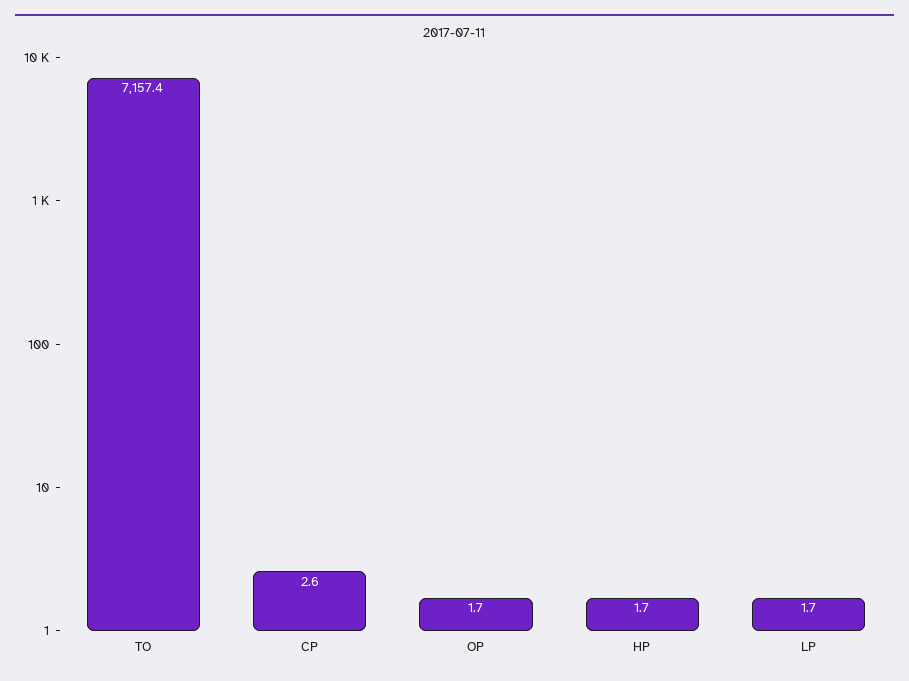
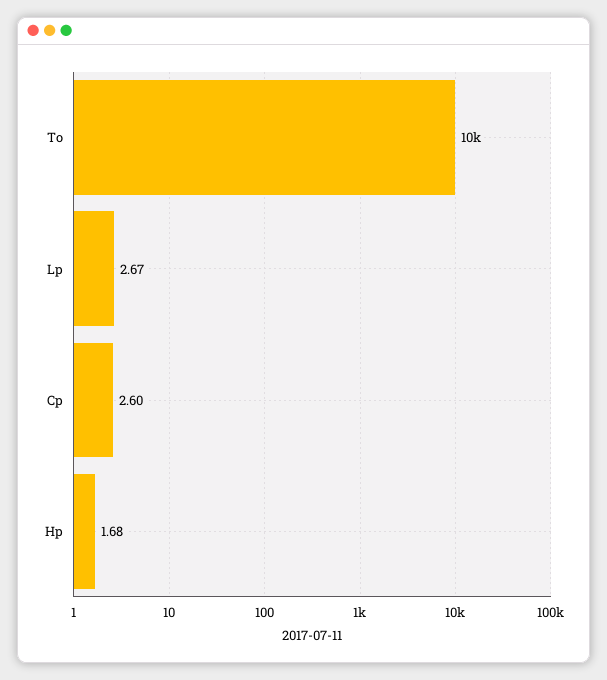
  {
-   "TO": 7157.4,
+   "TO": 10000,
    "CP": 2.6,
-   "OP": 1.7,
    "HP": 1.68,
-   "LP": 1.7
+   "LP": 2.67
  }

